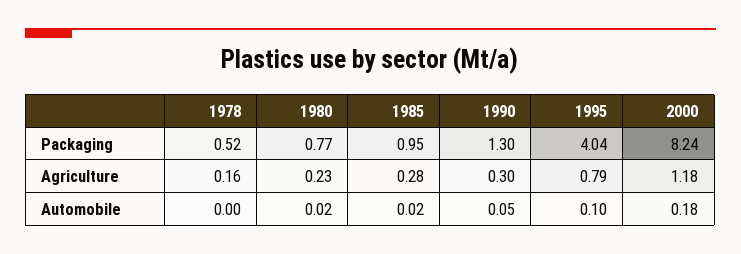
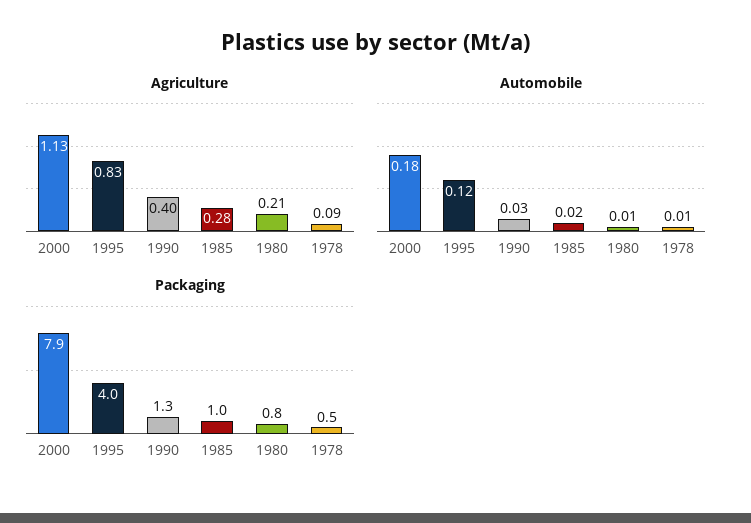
  {
    "Packaging": {
      "1978": 0.52,
      "1980": 0.77,
      "1985": 0.95,
      "1990": 1.3,
      "1995": 4.04,
-     "2000": 8.24
+     "2000": 7.9
    },
    "Agriculture": {
-     "1978": 0.16,
+     "1978": 0.09,
-     "1980": 0.23,
+     "1980": 0.21,
      "1985": 0.28,
-     "1990": 0.3,
+     "1990": 0.4,
-     "1995": 0.79,
+     "1995": 0.83,
-     "2000": 1.18
+     "2000": 1.13
    },
    "Automobile": {
-     "1978": 0,
+     "1978": 0.01,
-     "1980": 0.02,
+     "1980": 0.01,
      "1985": 0.02,
-     "1990": 0.05,
+     "1990": 0.03,
-     "1995": 0.1,
+     "1995": 0.12,
      "2000": 0.18
    }
  }

